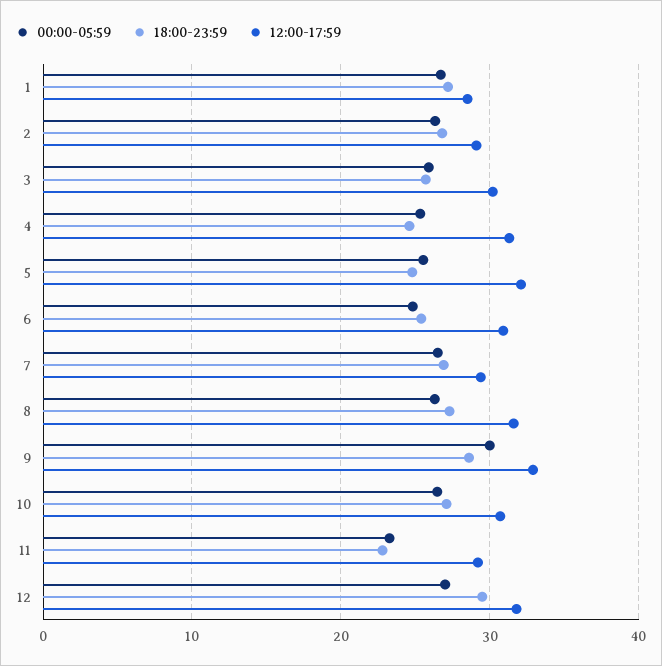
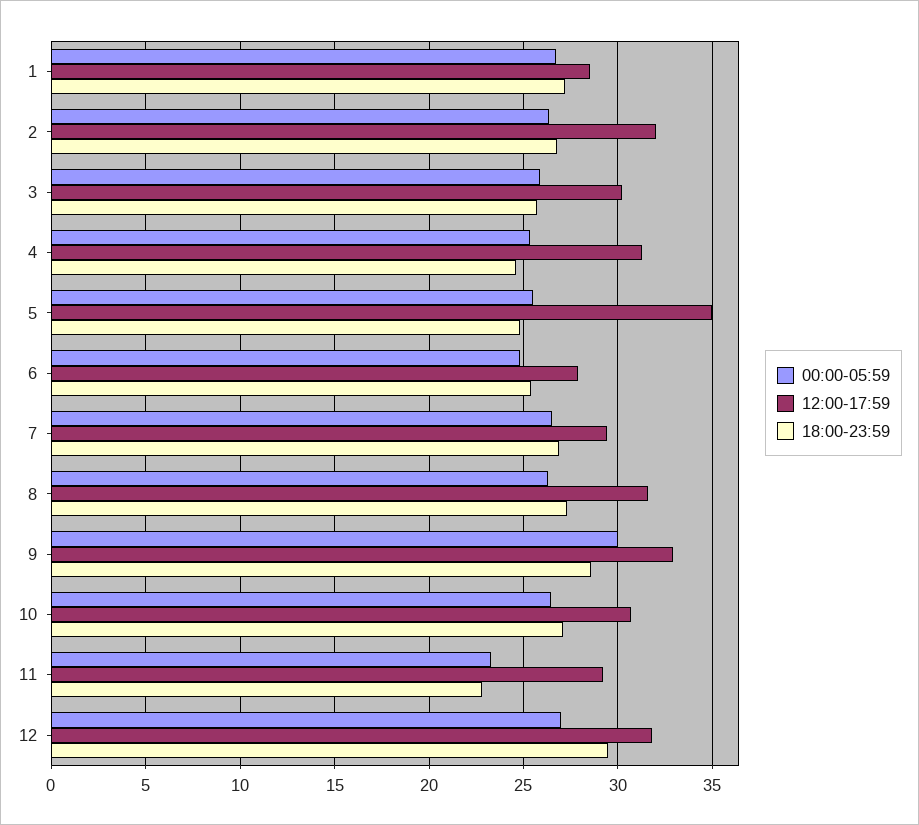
  {
    "00:00-05:59": {
      "1": 26.5,
      "2": 26.5,
      "3": 26,
      "4": 25.5,
      "5": 25.5,
      "6": 25,
      "7": 26.5,
      "8": 26.5,
      "9": 30,
      "10": 26.5,
      "11": 23.5,
      "12": 27
    },
    "18:00-23:59": {
      "1": 27,
      "2": 27,
      "3": 25.5,
      "4": 24.5,
      "5": 25,
      "6": 25.5,
      "7": 27,
      "8": 27.5,
      "9": 28.5,
      "10": 27,
      "11": 23,
      "12": 29.5
    },
    "12:00-17:59": {
      "1": 28.5,
-     "2": 29,
+     "2": 32,
      "3": 30,
      "4": 31.5,
-     "5": 32,
+     "5": 35,
-     "6": 31,
+     "6": 28,
      "7": 29.5,
      "8": 31.5,
      "9": 33,
      "10": 30.5,
      "11": 29,
      "12": 32
    }
  }

